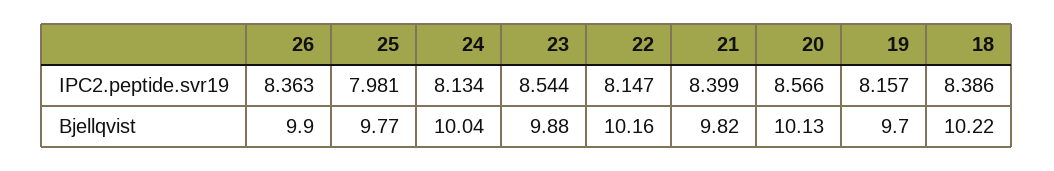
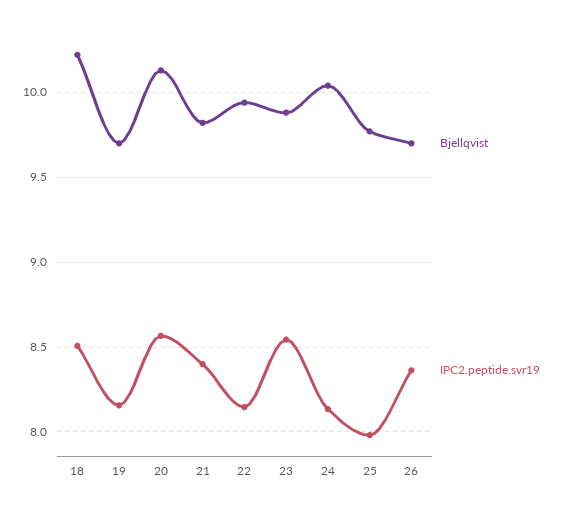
  {
    "IPC2.peptide.svr19": {
      "26": 8.363,
      "25": 7.981,
      "24": 8.134,
      "23": 8.544,
      "22": 8.147,
      "21": 8.399,
      "20": 8.566,
      "19": 8.157,
-     "18": 8.386
+     "18": 8.5
    },
    "Bjellqvist": {
-     "26": 9.9,
+     "26": 9.7,
      "25": 9.77,
      "24": 10.04,
      "23": 9.88,
-     "22": 10.16,
+     "22": 9.95,
      "21": 9.82,
      "20": 10.13,
      "19": 9.7,
      "18": 10.22
    }
  }

